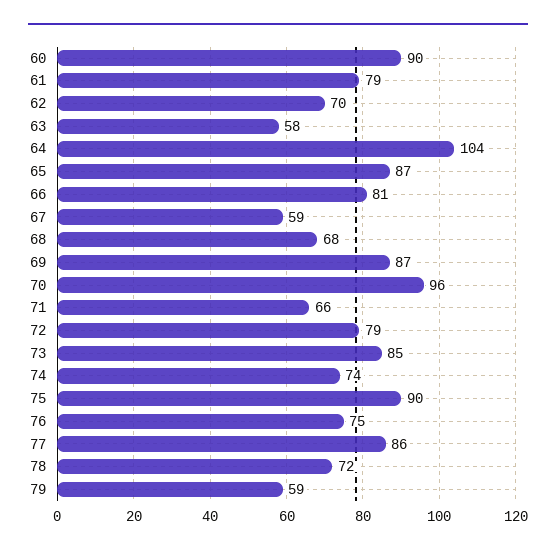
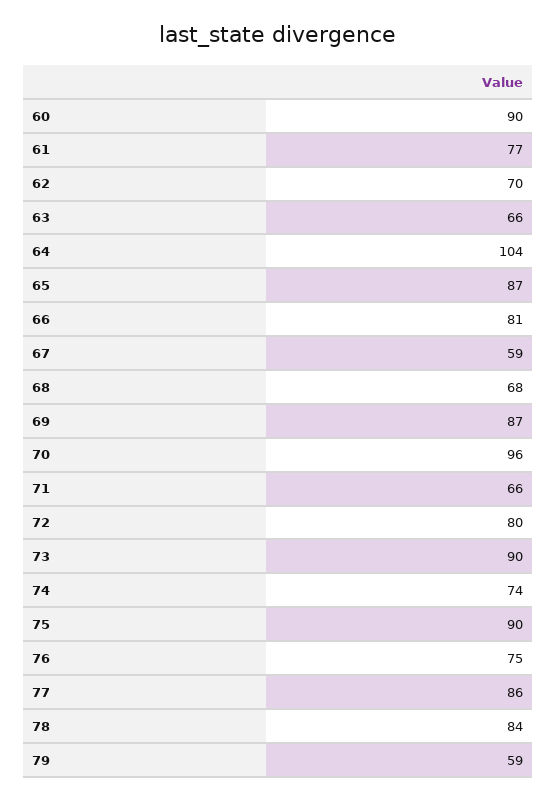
  {
    "60": 90,
-   "61": 79,
+   "61": 77,
    "62": 70,
-   "63": 58,
+   "63": 66,
    "64": 104,
    "65": 87,
    "66": 81,
    "67": 59,
    "68": 68,
    "69": 87,
    "70": 96,
    "71": 66,
-   "72": 79,
+   "72": 80,
-   "73": 85,
+   "73": 90,
    "74": 74,
    "75": 90,
    "76": 75,
    "77": 86,
-   "78": 72,
+   "78": 84,
    "79": 59
  }

